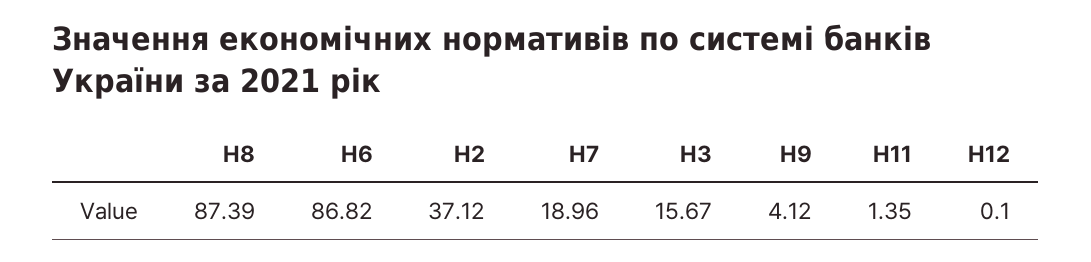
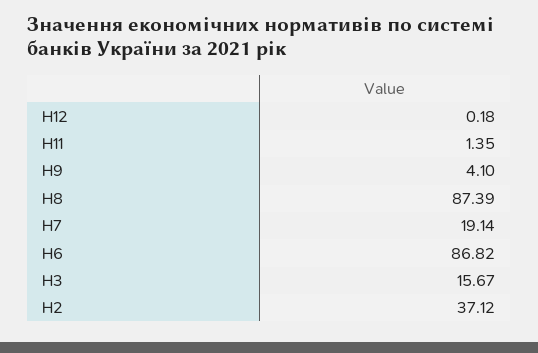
  {
    "Н8": 87.39,
    "Н6": 86.82,
    "Н2": 37.12,
-   "Н7": 18.96,
+   "Н7": 19.14,
    "Н3": 15.67,
-   "Н9": 4.12,
+   "Н9": 4.1,
    "Н11": 1.35,
-   "Н12": 0.1
+   "Н12": 0.18
  }

